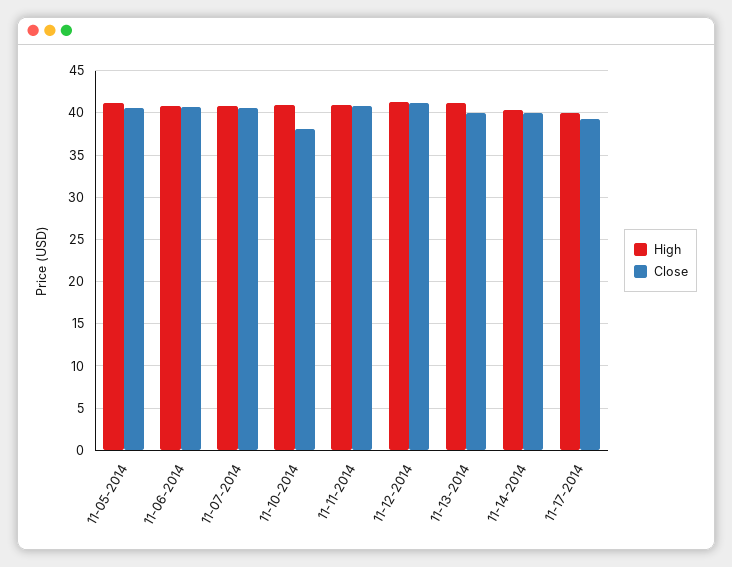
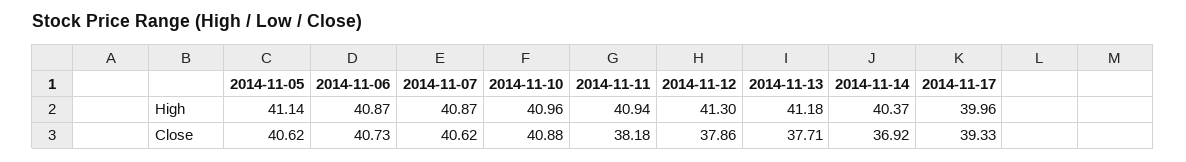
  {
    "High": {
      "11-05-2014": 41.14,
      "11-06-2014": 40.87,
      "11-07-2014": 40.87,
      "11-10-2014": 40.96,
      "11-11-2014": 40.94,
      "11-12-2014": 41.3,
      "11-13-2014": 41.18,
      "11-14-2014": 40.37,
      "11-17-2014": 39.96
    },
    "Close": {
      "11-05-2014": 40.62,
      "11-06-2014": 40.73,
      "11-07-2014": 40.62,
-     "11-10-2014": 38,
+     "11-10-2014": 40.88,
-     "11-11-2014": 41,
+     "11-11-2014": 38.18,
-     "11-12-2014": 41,
+     "11-12-2014": 37.86,
-     "11-13-2014": 40,
+     "11-13-2014": 37.71,
-     "11-14-2014": 40,
+     "11-14-2014": 36.92,
      "11-17-2014": 39.33
    }
  }

